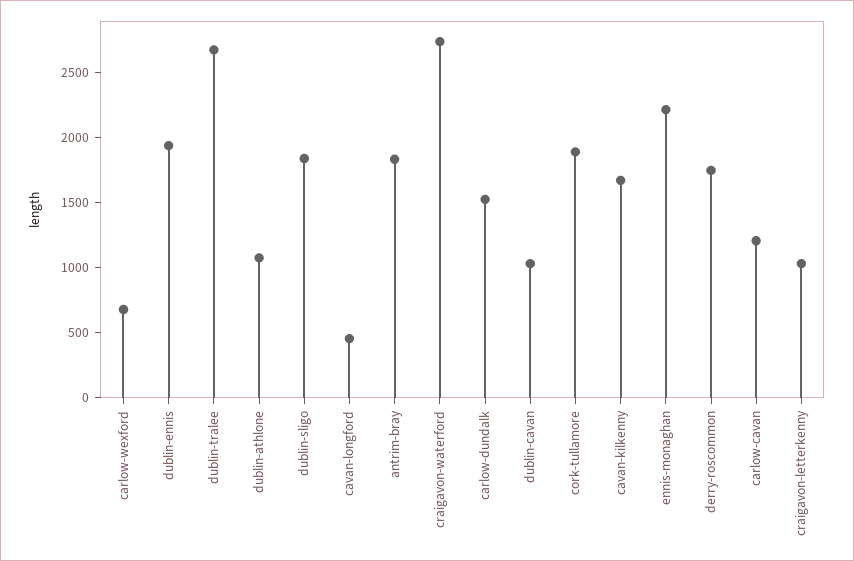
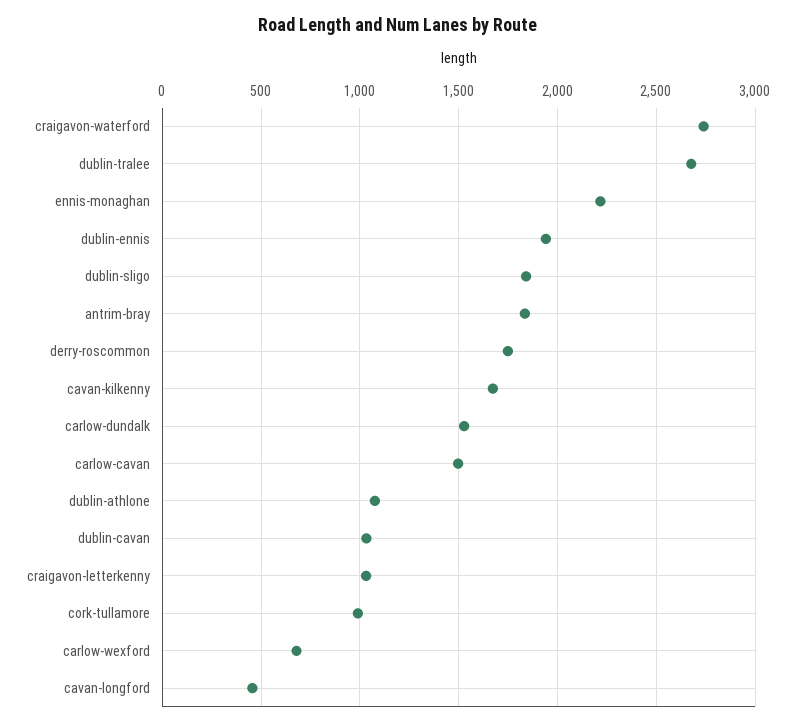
  {
    "carlow-wexford": 700,
    "dublin-ennis": 1950,
    "dublin-tralee": 2700,
    "dublin-athlone": 1100,
    "dublin-sligo": 1850,
    "cavan-longford": 450,
    "antrim-bray": 1850,
    "craigavon-waterford": 2750,
    "carlow-dundalk": 1550,
    "dublin-cavan": 1050,
-   "cork-tullamore": 1900,
+   "cork-tullamore": 1000,
    "cavan-kilkenny": 1650,
    "ennis-monaghan": 2200,
    "derry-roscommon": 1750,
-   "carlow-cavan": 1200,
+   "carlow-cavan": 1500,
    "craigavon-letterkenny": 1050
  }

